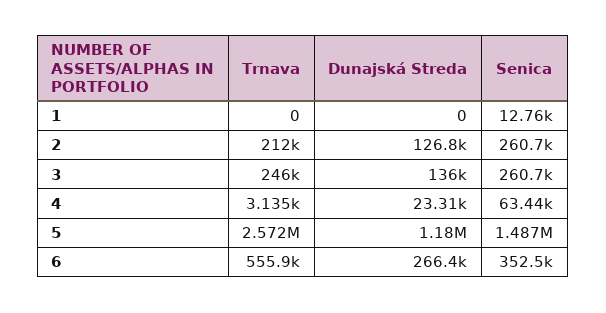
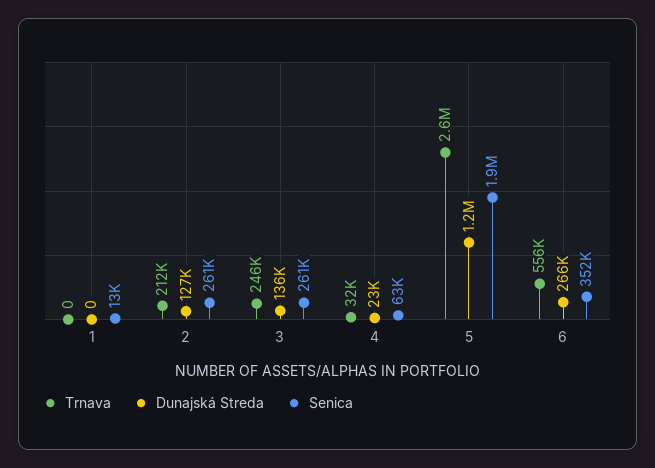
  {
    "Trnava": {
      "1": 0,
      "2": 212000,
      "3": 246000,
-     "4": 3135,
+     "4": 32000,
      "5": 2572000,
      "6": 555900
    },
    "Dunajská Streda": {
      "1": 0,
      "2": 126800,
      "3": 136000,
      "4": 23310,
      "5": 1180000,
      "6": 266400
    },
    "Senica": {
      "1": 12760,
      "2": 260700,
      "3": 260700,
      "4": 63440,
-     "5": 1487000,
+     "5": 1900000,
      "6": 352500
    }
  }

